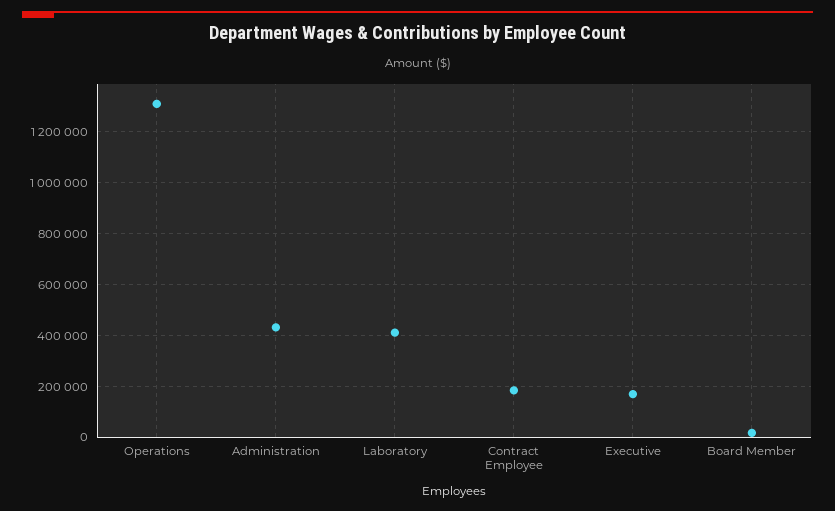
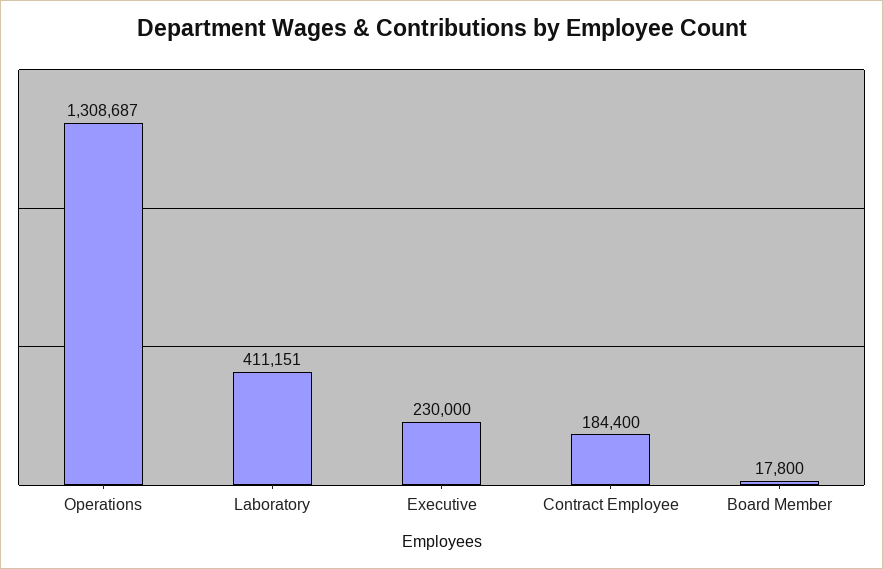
  {
    "Operations": 1308687,
-   "Administration": 425000,
    "Laboratory": 411151,
    "Contract Employee": 184400,
-   "Executive": 175000,
+   "Executive": 230000,
    "Board Member": 17800
  }

